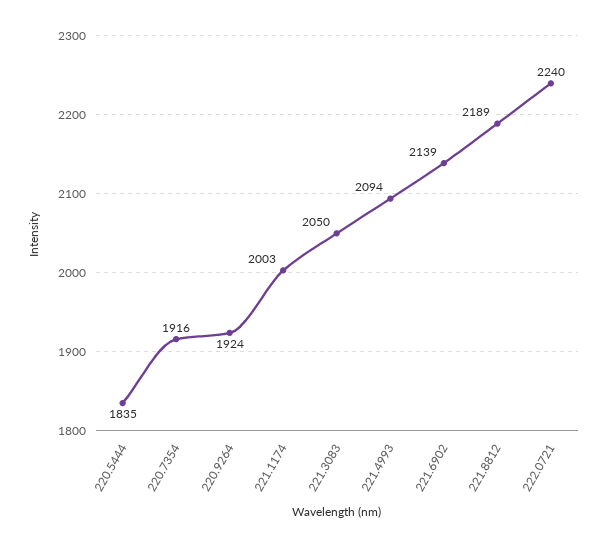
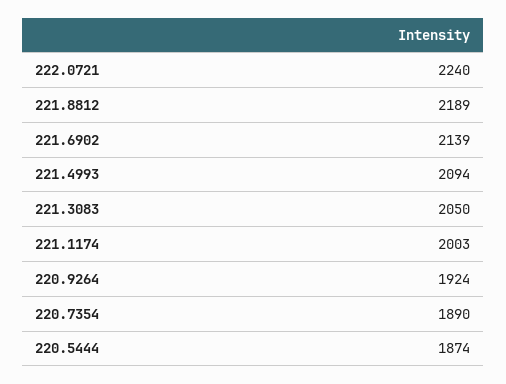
  {
-   "220.5444": 1835,
+   "220.5444": 1874,
-   "220.7354": 1916,
+   "220.7354": 1890,
    "220.9264": 1924,
    "221.1174": 2003,
    "221.3083": 2050,
    "221.4993": 2094,
    "221.6902": 2139,
    "221.8812": 2189,
    "222.0721": 2240
  }

